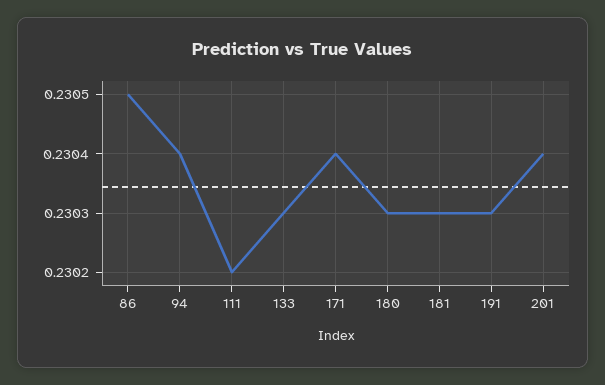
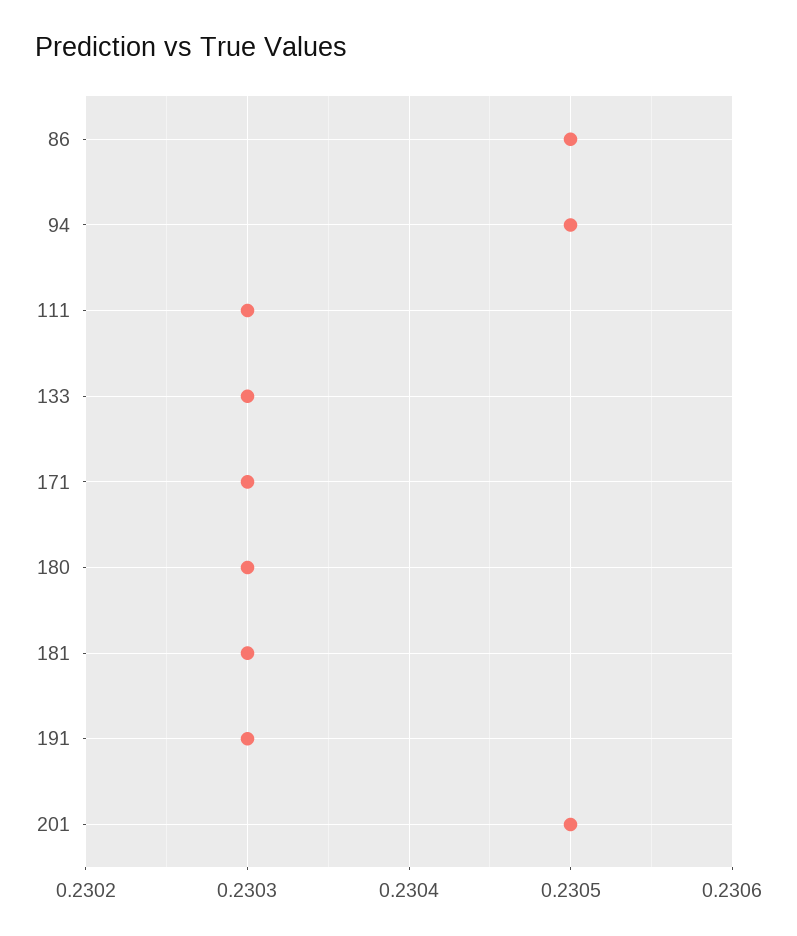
  {
    "86": 0.2305,
-   "94": 0.2304,
+   "94": 0.2305,
-   "111": 0.2302,
+   "111": 0.2303,
    "133": 0.2303,
-   "171": 0.2304,
+   "171": 0.2303,
    "180": 0.2303,
    "181": 0.2303,
    "191": 0.2303,
-   "201": 0.2304
+   "201": 0.2305
  }

